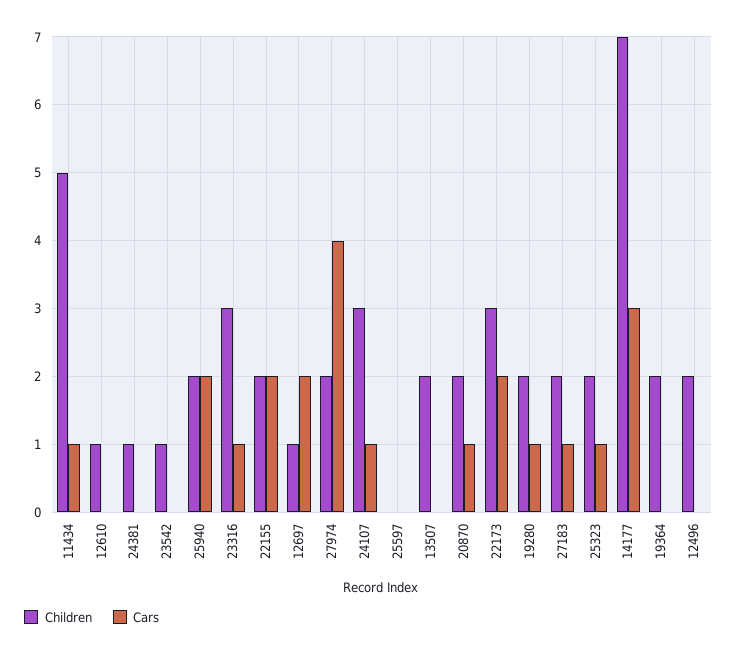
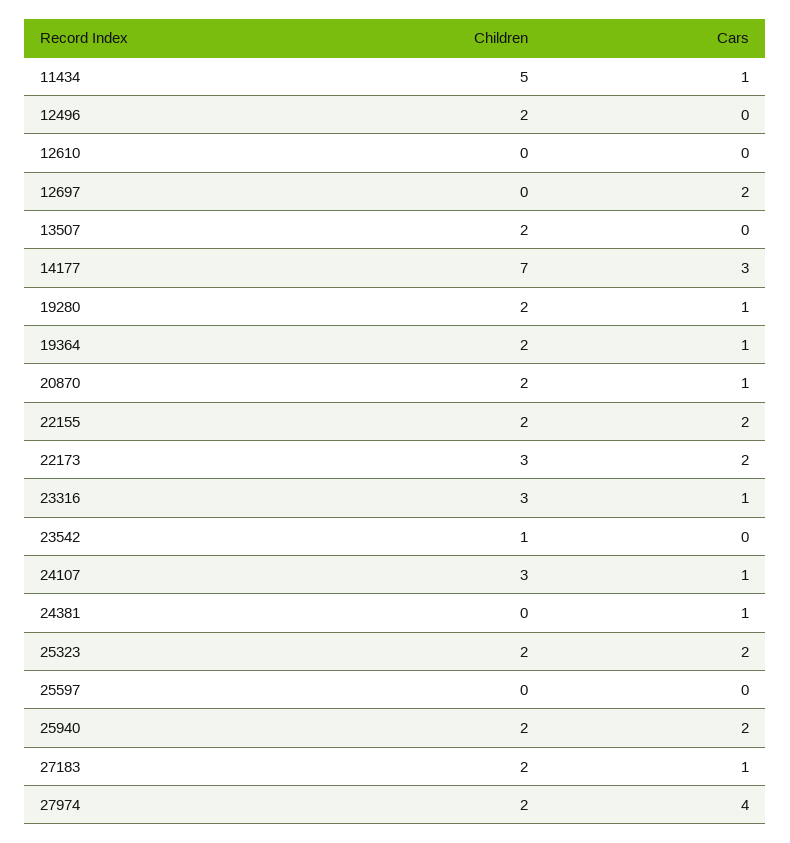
  {
    "Children": {
      "11434": 5,
-     "12610": 1,
+     "12610": 0,
-     "24381": 1,
+     "24381": 0,
      "23542": 1,
      "25940": 2,
      "23316": 3,
      "22155": 2,
-     "12697": 1,
+     "12697": 0,
      "27974": 2,
      "24107": 3,
      "25597": 0,
      "13507": 2,
      "20870": 2,
      "22173": 3,
      "19280": 2,
      "27183": 2,
      "25323": 2,
      "14177": 7,
      "19364": 2,
      "12496": 2
    },
    "Cars": {
      "11434": 1,
      "12610": 0,
-     "24381": 0,
+     "24381": 1,
      "23542": 0,
      "25940": 2,
      "23316": 1,
      "22155": 2,
      "12697": 2,
      "27974": 4,
      "24107": 1,
      "25597": 0,
      "13507": 0,
      "20870": 1,
      "22173": 2,
      "19280": 1,
      "27183": 1,
-     "25323": 1,
+     "25323": 2,
      "14177": 3,
-     "19364": 0,
+     "19364": 1,
      "12496": 0
    }
  }

